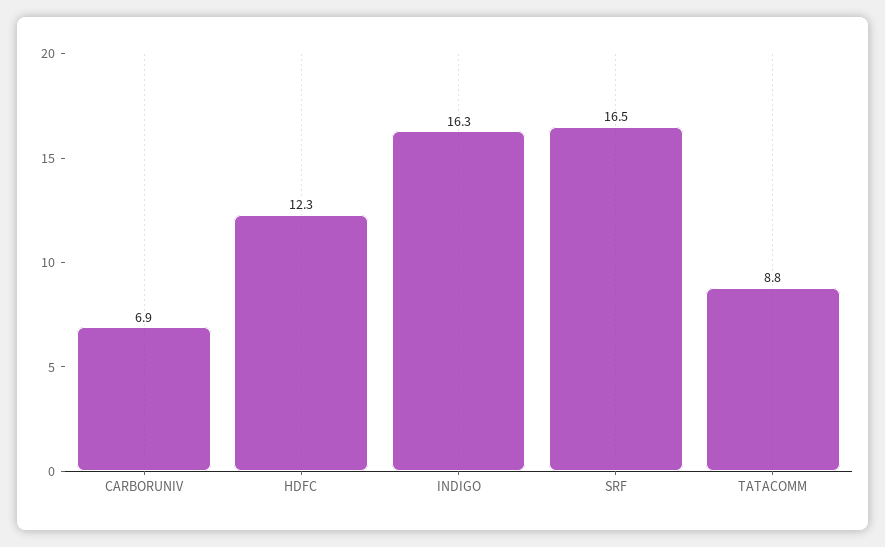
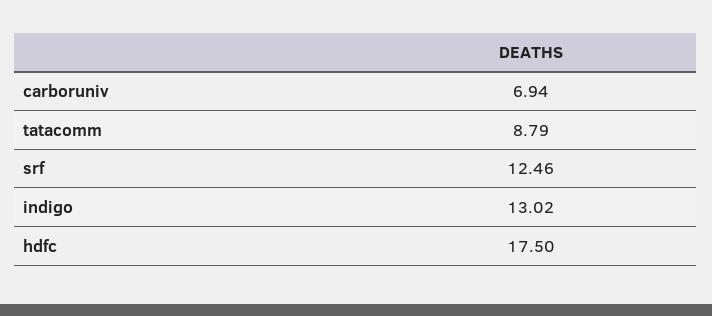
  {
    "CARBORUNIV": 6.94,
-   "HDFC": 12.3,
+   "HDFC": 17.5,
-   "INDIGO": 16.3,
+   "INDIGO": 13.02,
-   "SRF": 16.5,
+   "SRF": 12.46,
    "TATACOMM": 8.79
  }

